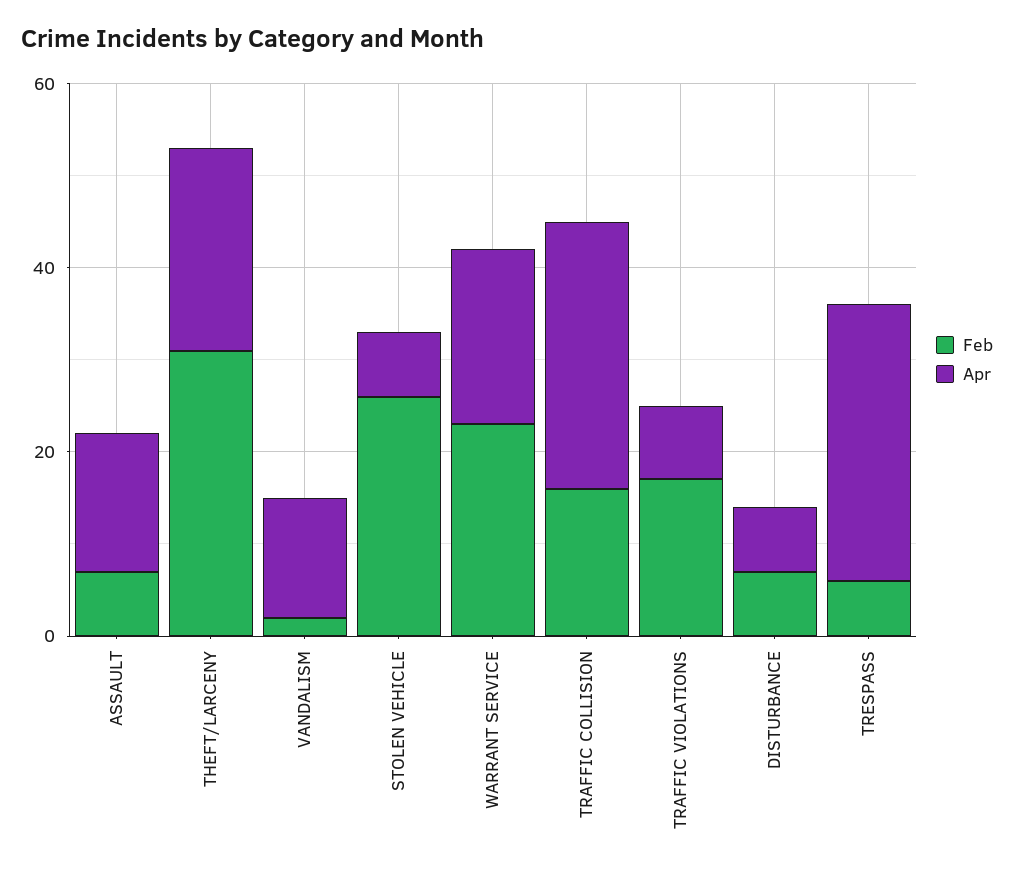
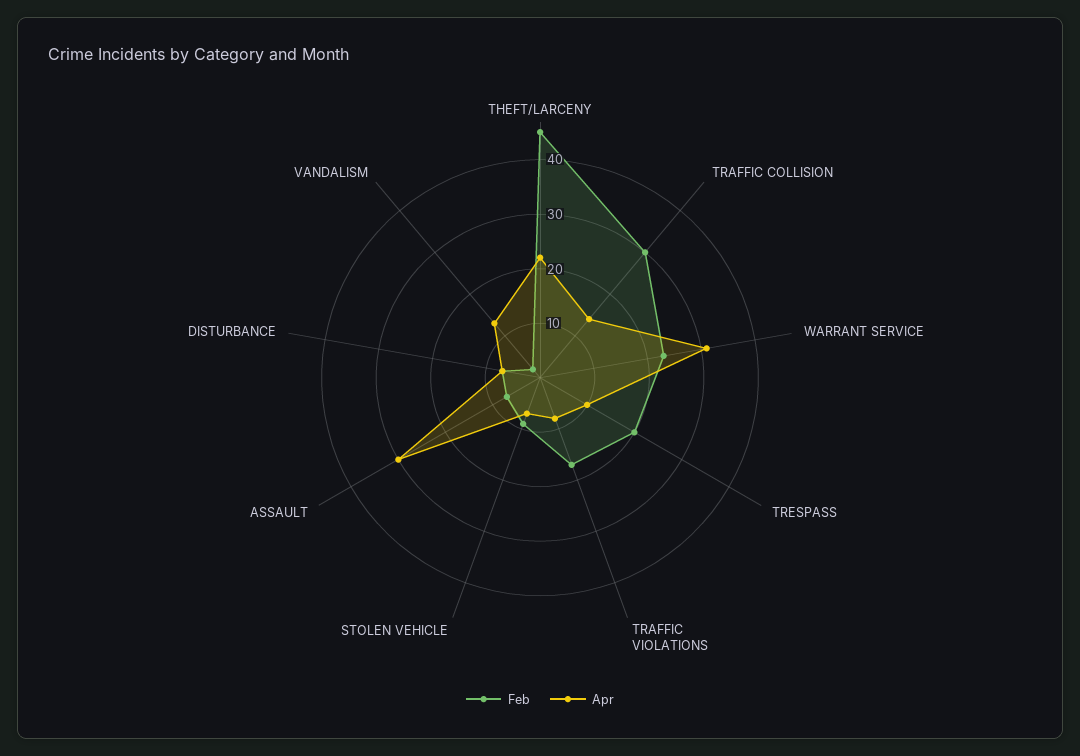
  {
    "Feb": {
      "ASSAULT": 5,
-     "THEFT/LARCENY": 30,
+     "THEFT/LARCENY": 45,
      "VANDALISM": 0,
-     "STOLEN VEHICLE": 25,
+     "STOLEN VEHICLE": 10,
      "WARRANT SERVICE": 25,
-     "TRAFFIC COLLISION": 15,
+     "TRAFFIC COLLISION": 30,
      "TRAFFIC VIOLATIONS": 15,
      "DISTURBANCE": 5,
-     "TRESPASS": 5
+     "TRESPASS": 20
    },
    "Apr": {
-     "ASSAULT": 15,
+     "ASSAULT": 30,
      "THEFT/LARCENY": 20,
      "VANDALISM": 15,
      "STOLEN VEHICLE": 5,
-     "WARRANT SERVICE": 20,
+     "WARRANT SERVICE": 30,
-     "TRAFFIC COLLISION": 30,
+     "TRAFFIC COLLISION": 15,
      "TRAFFIC VIOLATIONS": 10,
      "DISTURBANCE": 5,
-     "TRESPASS": 30
+     "TRESPASS": 10
    }
  }

